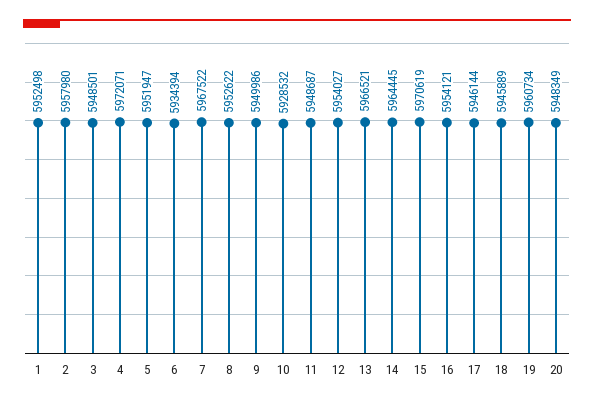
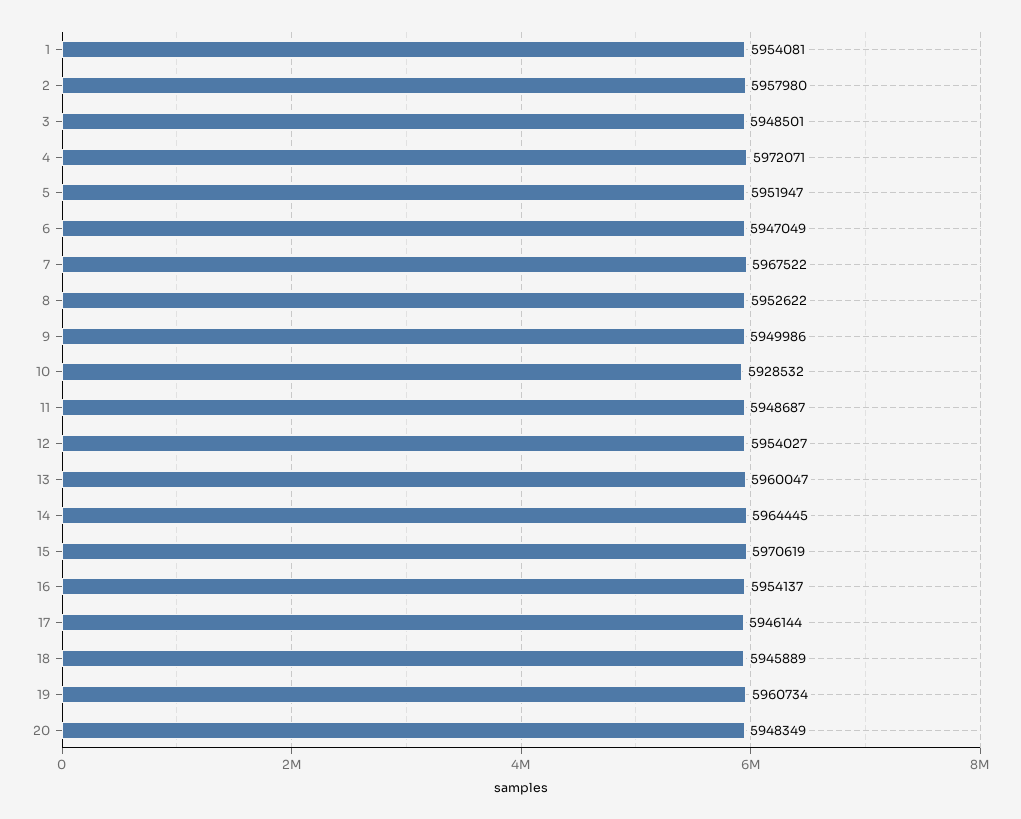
  {
-   "1": 5952498,
+   "1": 5954081,
    "2": 5957980,
    "3": 5948501,
    "4": 5972071,
    "5": 5951947,
-   "6": 5934394,
+   "6": 5947049,
    "7": 5967522,
    "8": 5952622,
    "9": 5949986,
    "10": 5928532,
    "11": 5948687,
    "12": 5954027,
-   "13": 5966521,
+   "13": 5960047,
    "14": 5964445,
    "15": 5970619,
-   "16": 5954121,
+   "16": 5954137,
    "17": 5946144,
    "18": 5945889,
    "19": 5960734,
    "20": 5948349
  }

